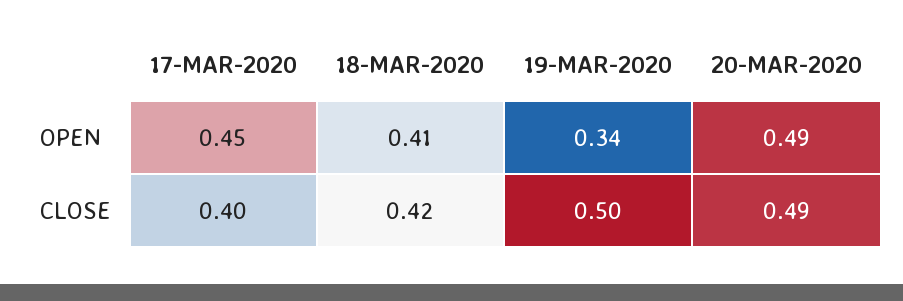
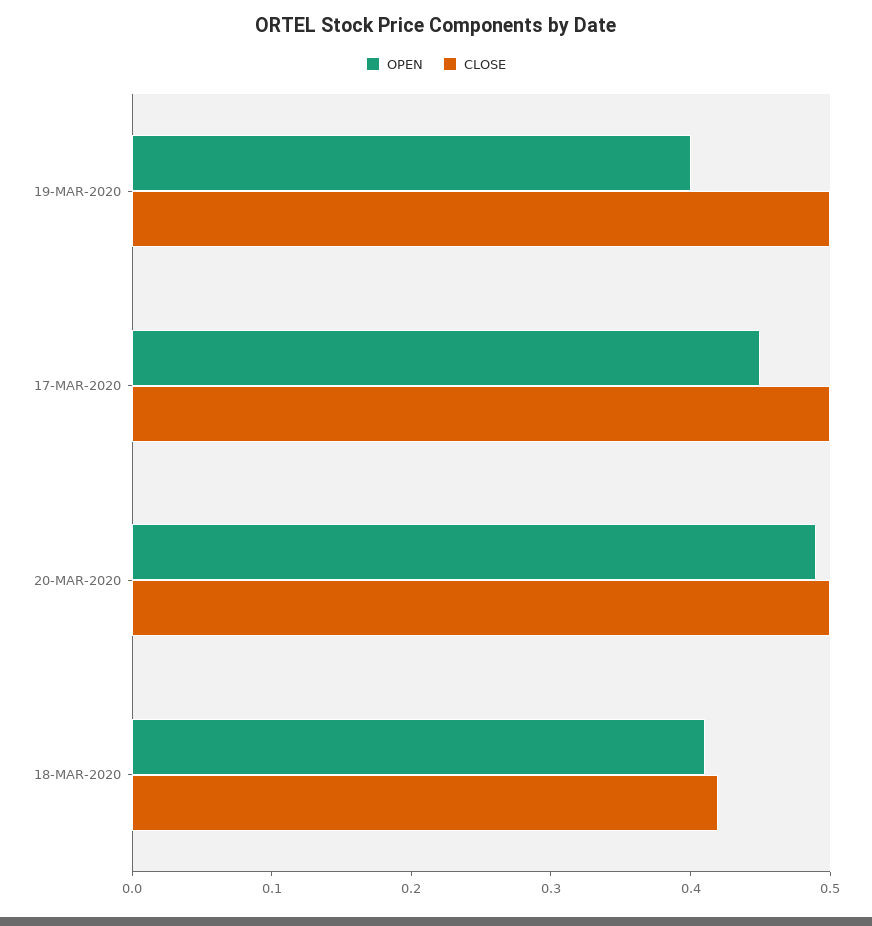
  {
    "OPEN": {
      "17-MAR-2020": 0.45,
      "18-MAR-2020": 0.41,
-     "19-MAR-2020": 0.34,
+     "19-MAR-2020": 0.4,
      "20-MAR-2020": 0.49
    },
    "CLOSE": {
-     "17-MAR-2020": 0.4,
+     "17-MAR-2020": 0.5,
      "18-MAR-2020": 0.42,
      "19-MAR-2020": 0.5,
-     "20-MAR-2020": 0.49
+     "20-MAR-2020": 0.5
    }
  }

